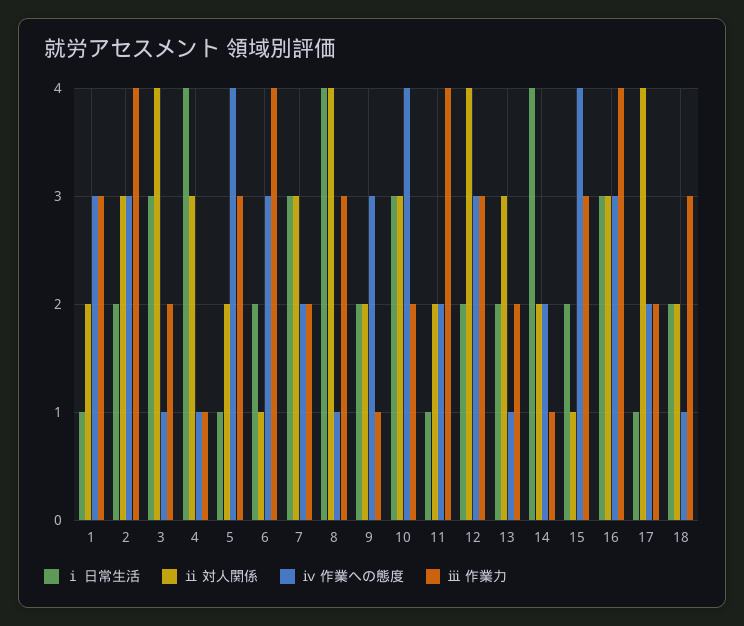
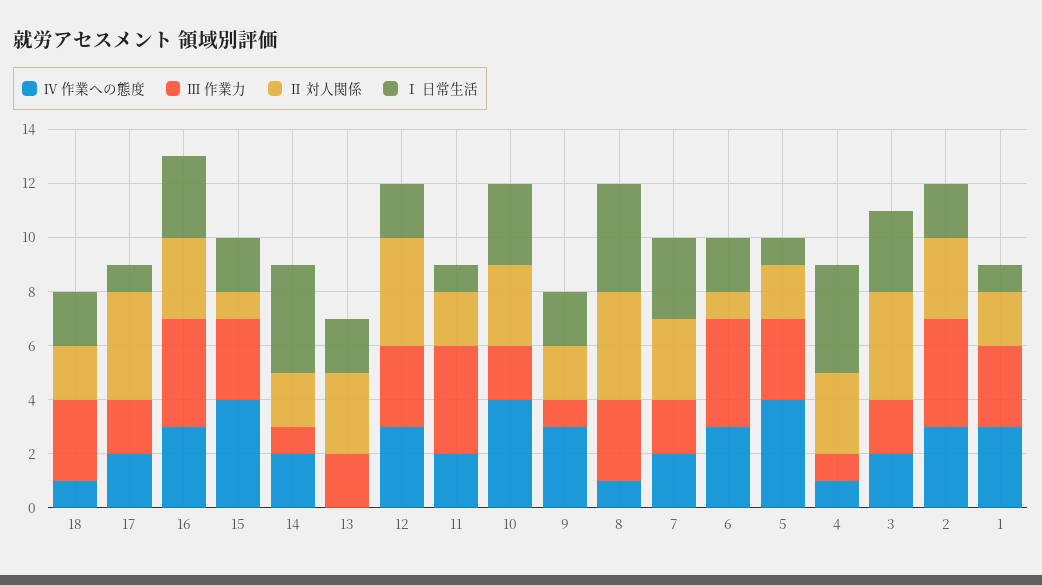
  {
    "ⅰ 日常生活": {
      "1": 1,
      "2": 2,
      "3": 3,
      "4": 4,
      "5": 1,
      "6": 2,
      "7": 3,
      "8": 4,
      "9": 2,
      "10": 3,
      "11": 1,
      "12": 2,
      "13": 2,
      "14": 4,
      "15": 2,
      "16": 3,
      "17": 1,
      "18": 2
    },
    "ⅱ 対人関係": {
      "1": 2,
      "2": 3,
      "3": 4,
      "4": 3,
      "5": 2,
      "6": 1,
      "7": 3,
      "8": 4,
      "9": 2,
      "10": 3,
      "11": 2,
      "12": 4,
      "13": 3,
      "14": 2,
      "15": 1,
      "16": 3,
      "17": 4,
      "18": 2
    },
    "ⅳ 作業への態度": {
      "1": 3,
      "2": 3,
-     "3": 1,
+     "3": 2,
      "4": 1,
      "5": 4,
      "6": 3,
      "7": 2,
      "8": 1,
      "9": 3,
      "10": 4,
      "11": 2,
      "12": 3,
-     "13": 1,
+     "13": 0,
      "14": 2,
      "15": 4,
      "16": 3,
      "17": 2,
      "18": 1
    },
    "ⅲ 作業力": {
      "1": 3,
      "2": 4,
      "3": 2,
      "4": 1,
      "5": 3,
      "6": 4,
      "7": 2,
      "8": 3,
      "9": 1,
      "10": 2,
      "11": 4,
      "12": 3,
      "13": 2,
      "14": 1,
      "15": 3,
      "16": 4,
      "17": 2,
      "18": 3
    }
  }

